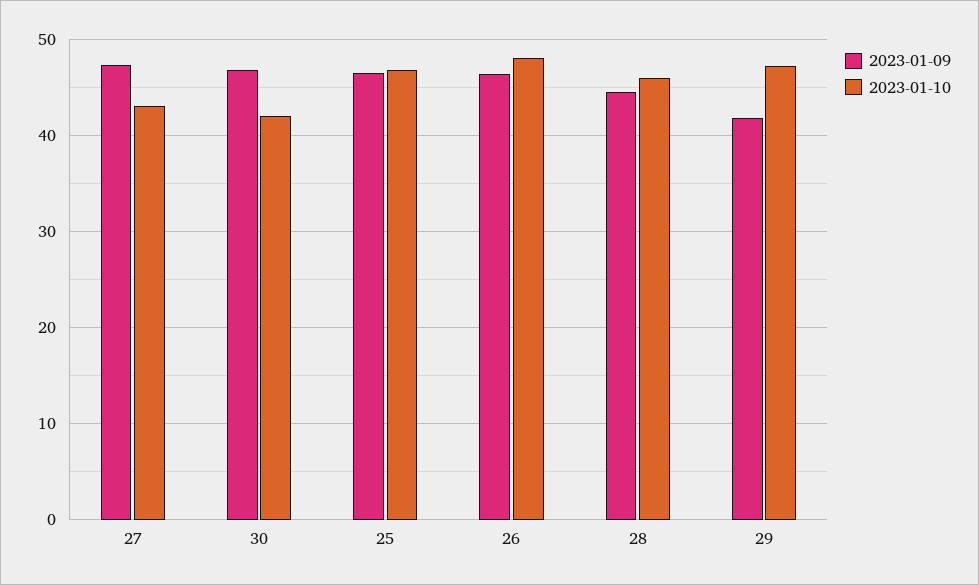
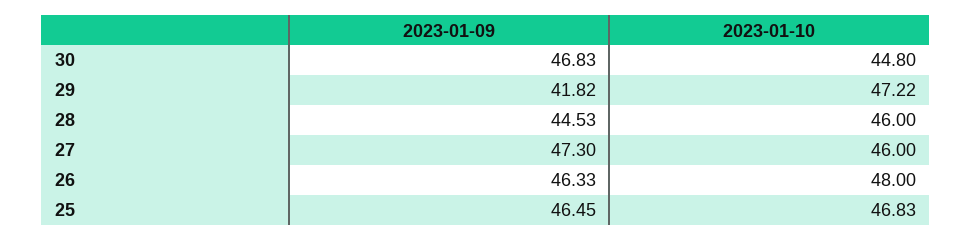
  {
    "2023-01-09": {
      "27": 47.3,
      "30": 46.83,
      "25": 46.45,
      "26": 46.33,
      "28": 44.53,
      "29": 41.82
    },
    "2023-01-10": {
-     "27": 43,
+     "27": 46,
-     "30": 42,
+     "30": 44.8,
      "25": 46.83,
      "26": 48,
      "28": 46,
      "29": 47.22
    }
  }

